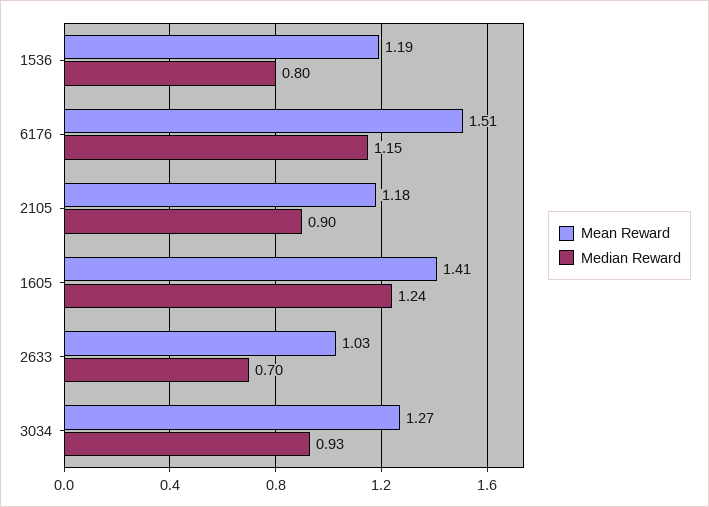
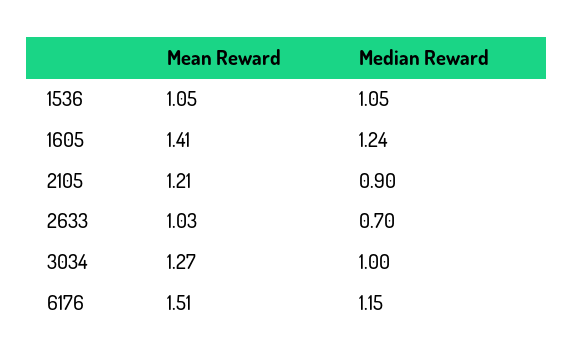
  {
    "Mean Reward": {
-     "1536": 1.19,
+     "1536": 1.05,
      "6176": 1.51,
-     "2105": 1.18,
+     "2105": 1.21,
      "1605": 1.41,
      "2633": 1.03,
      "3034": 1.27
    },
    "Median Reward": {
-     "1536": 0.8,
+     "1536": 1.05,
      "6176": 1.15,
      "2105": 0.9,
      "1605": 1.24,
      "2633": 0.7,
-     "3034": 0.93
+     "3034": 1
    }
  }

